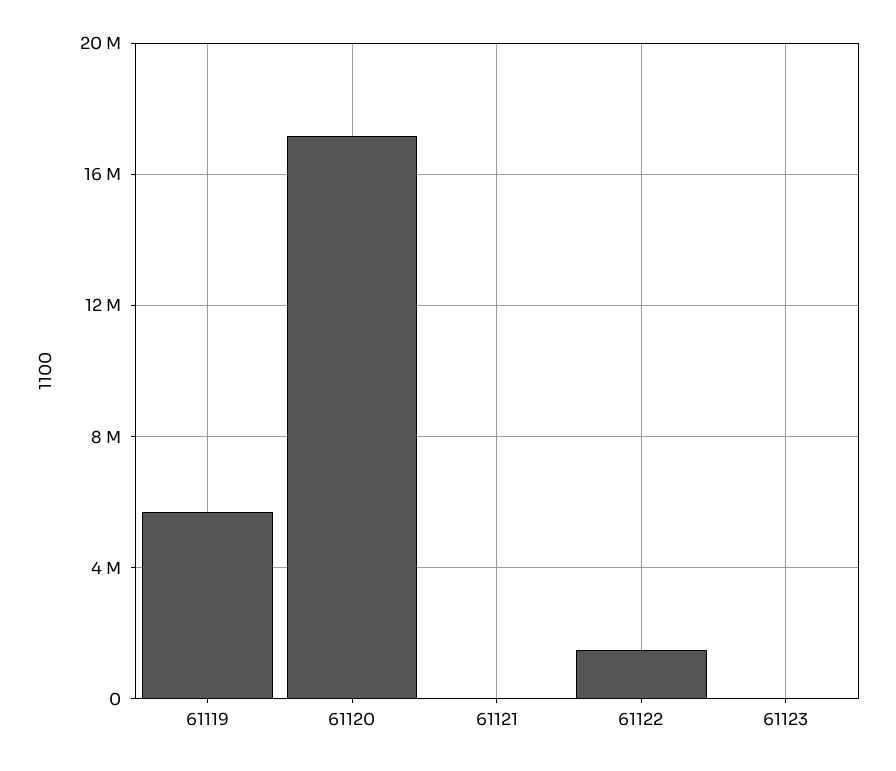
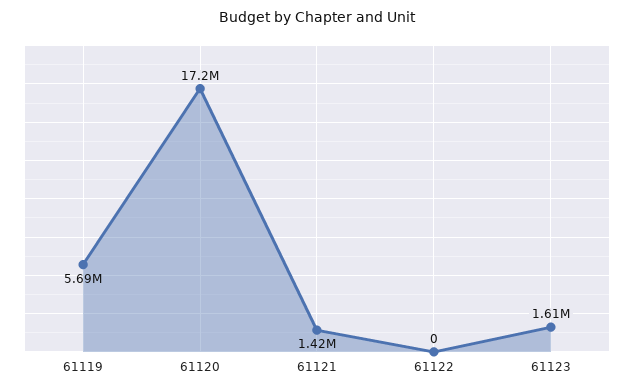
  {
    "61119": 5690000,
    "61120": 17200000,
-   "61121": 0,
+   "61121": 1420000,
-   "61122": 1500000,
+   "61122": 0,
-   "61123": 0
+   "61123": 1610000
  }

